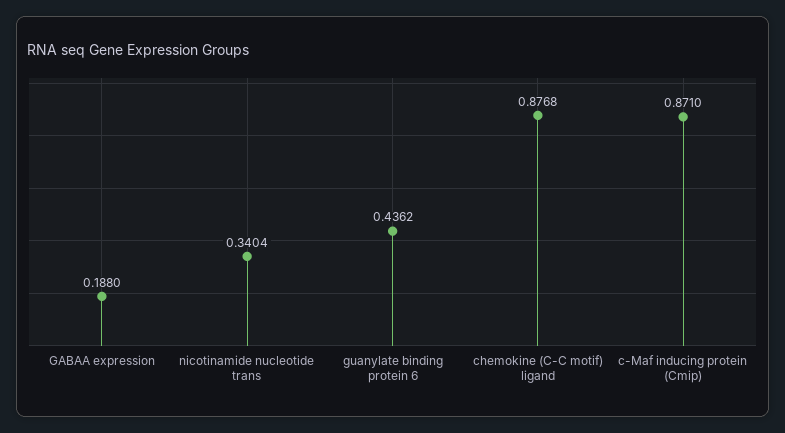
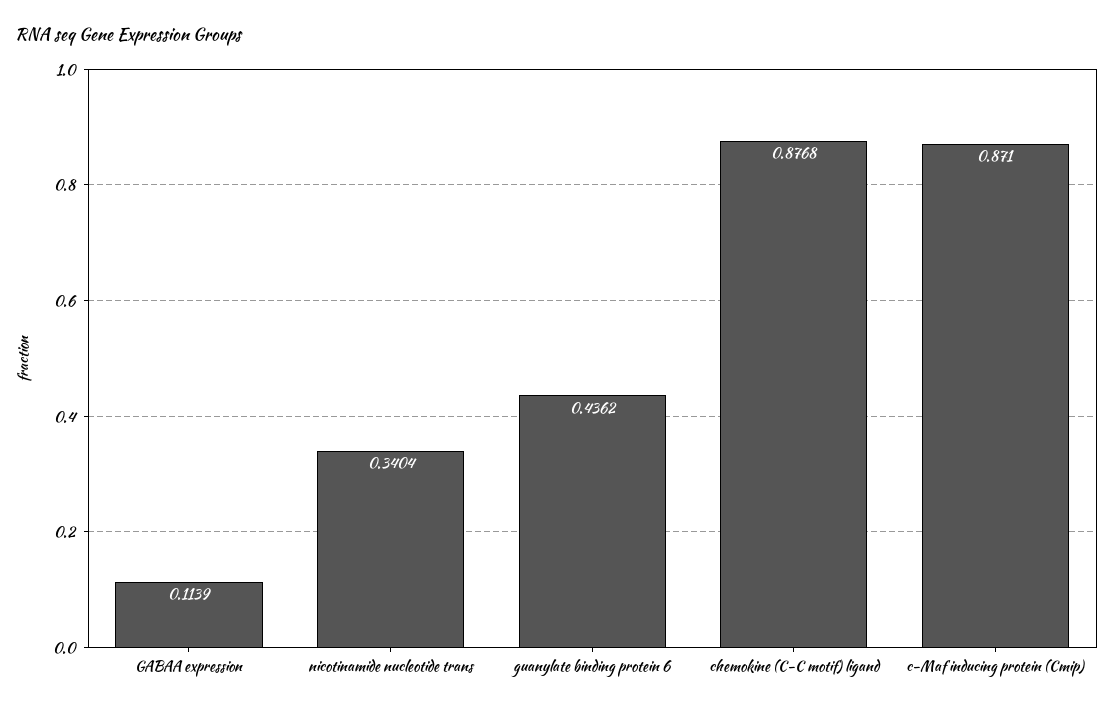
  {
-   "GABAA expression": 0.188,
+   "GABAA expression": 0.1139,
    "nicotinamide nucleotide trans": 0.3404,
    "guanylate binding protein 6": 0.4362,
    "chemokine (C-C motif) ligand": 0.8768,
    "c-Maf inducing protein (Cmip)": 0.871
  }

